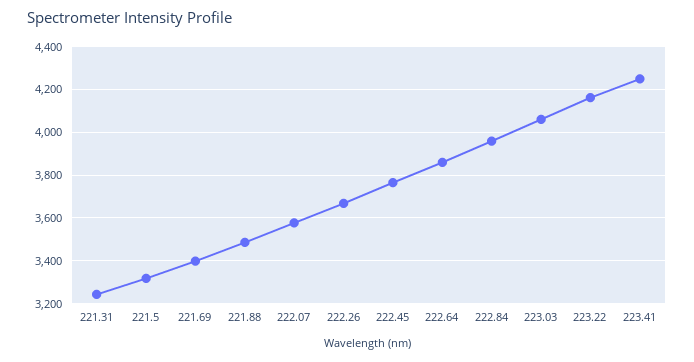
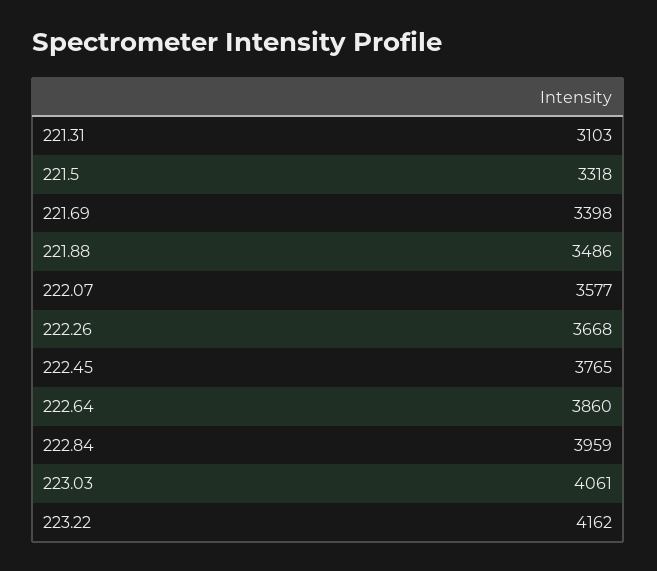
  {
-   "221.31": 3250,
+   "221.31": 3103,
    "221.5": 3318,
    "221.69": 3398,
    "221.88": 3486,
    "222.07": 3577,
    "222.26": 3668,
    "222.45": 3765,
    "222.64": 3860,
    "222.84": 3959,
    "223.03": 4061,
-   "223.22": 4162,
+   "223.22": 4162
-   "223.41": 4250
  }

